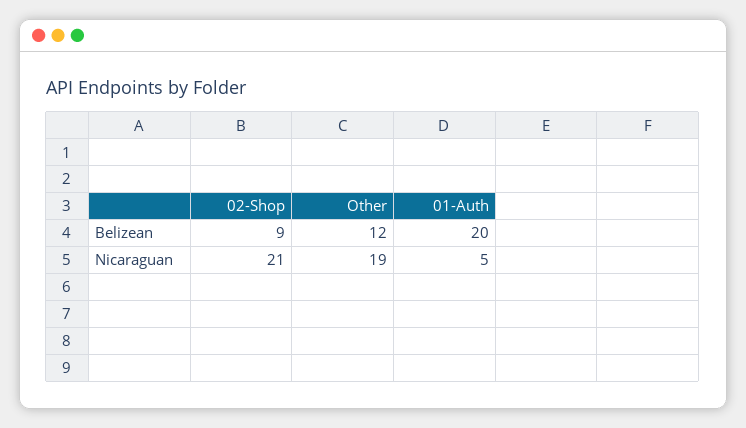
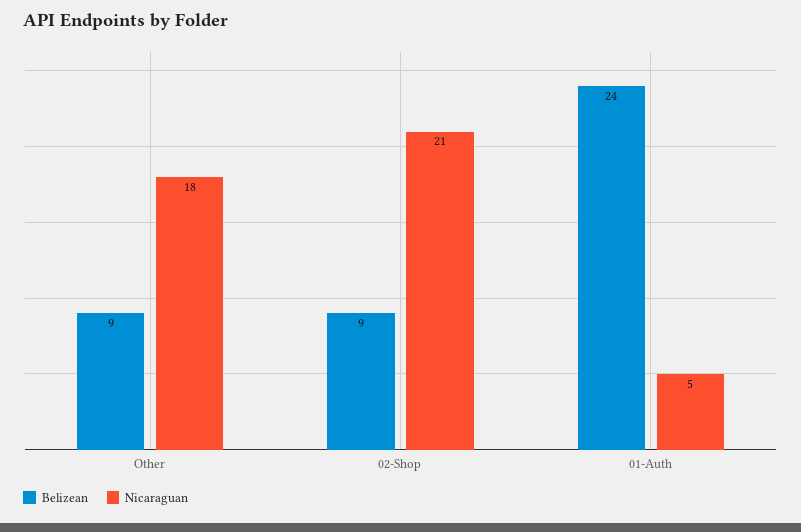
  {
    "Belizean": {
      "02-Shop": 9,
-     "Other": 12,
+     "Other": 9,
-     "01-Auth": 20
+     "01-Auth": 24
    },
    "Nicaraguan": {
      "02-Shop": 21,
-     "Other": 19,
+     "Other": 18,
      "01-Auth": 5
    }
  }

